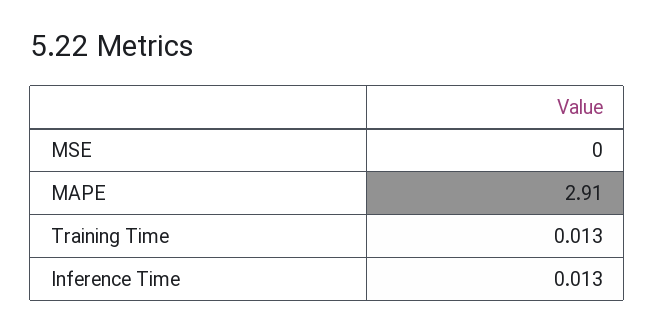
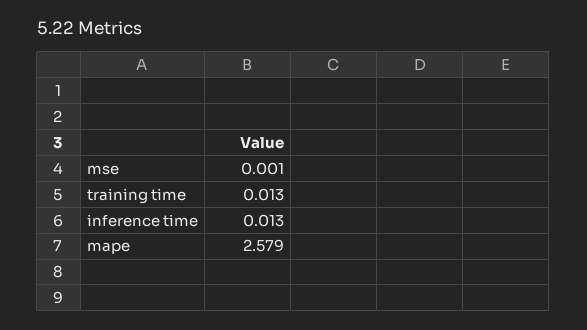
  {
-   "MSE": 0,
+   "MSE": 0.001,
-   "MAPE": 2.91,
+   "MAPE": 2.579,
    "Training Time": 0.013,
    "Inference Time": 0.013
  }

